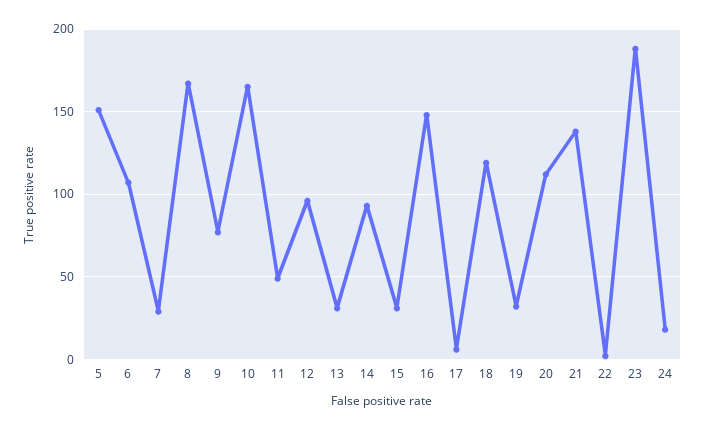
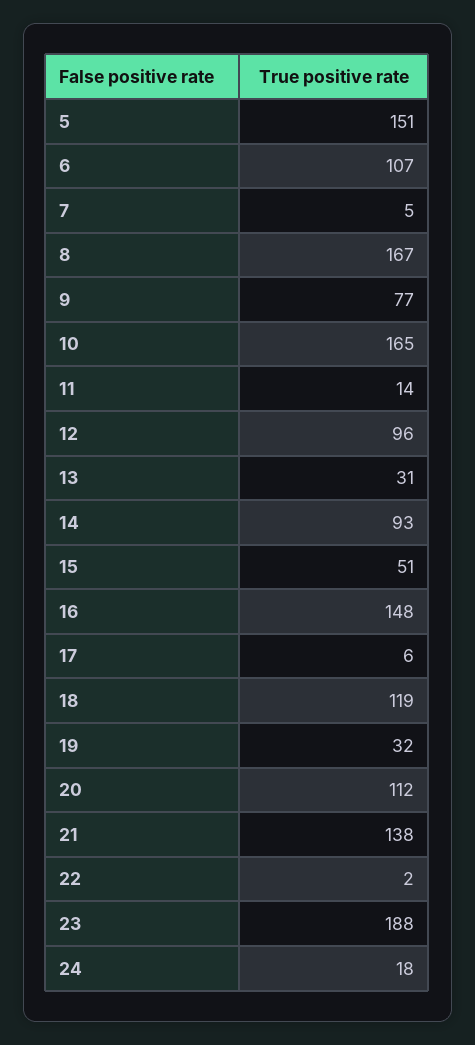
  {
    "5": 151,
    "6": 107,
-   "7": 30,
+   "7": 5,
    "8": 167,
    "9": 77,
    "10": 165,
-   "11": 50,
+   "11": 14,
    "12": 96,
    "13": 31,
    "14": 93,
-   "15": 30,
+   "15": 51,
    "16": 148,
    "17": 6,
    "18": 119,
    "19": 32,
    "20": 112,
    "21": 138,
    "22": 2,
    "23": 188,
    "24": 18
  }

